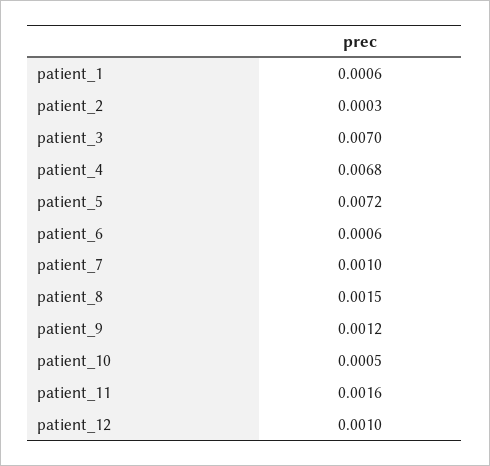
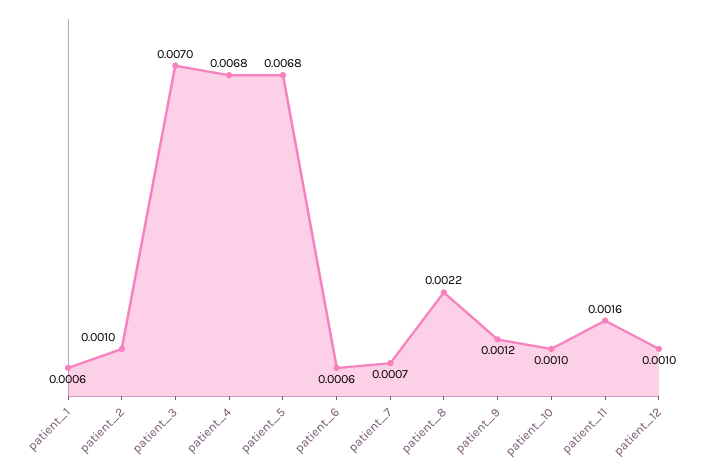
  {
    "patient_1": 0.0006,
-   "patient_2": 0.0003,
+   "patient_2": 0.001,
    "patient_3": 0.007,
    "patient_4": 0.0068,
-   "patient_5": 0.0072,
+   "patient_5": 0.0068,
    "patient_6": 0.0006,
-   "patient_7": 0.001,
+   "patient_7": 0.0007,
-   "patient_8": 0.0015,
+   "patient_8": 0.0022,
    "patient_9": 0.0012,
-   "patient_10": 0.0005,
+   "patient_10": 0.001,
    "patient_11": 0.0016,
    "patient_12": 0.001
  }

